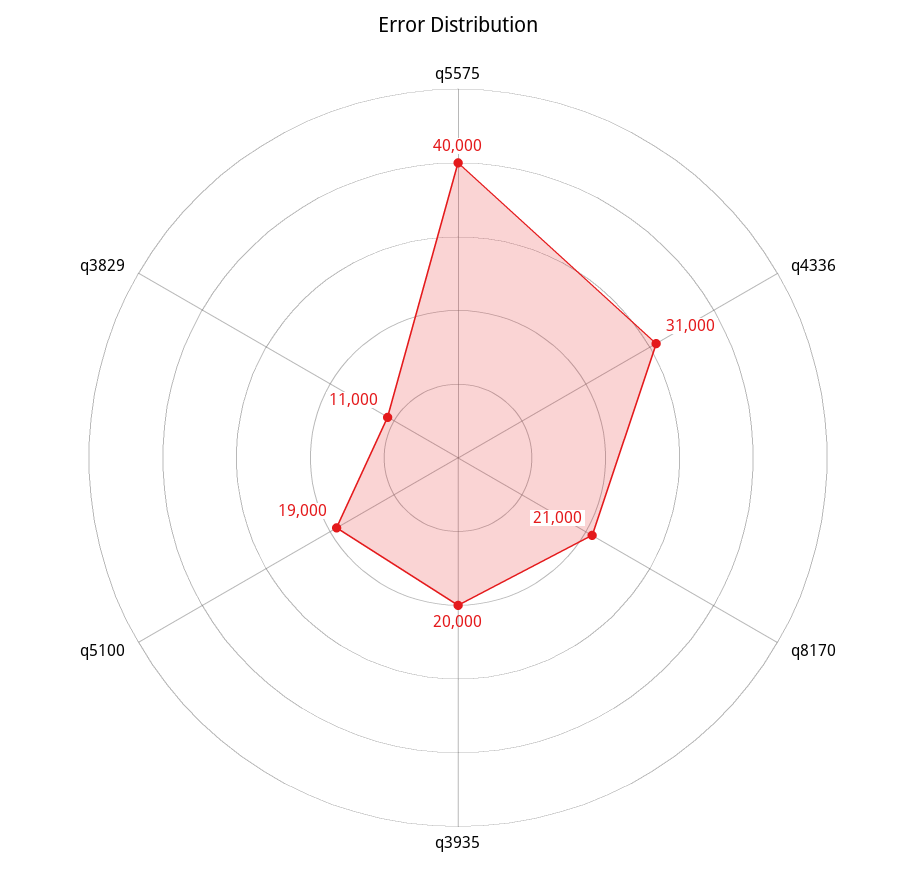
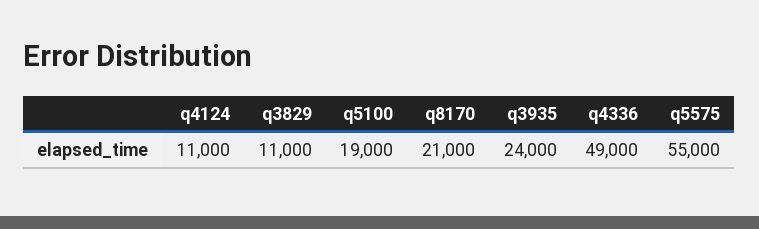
  {
-   "q5575": 40000,
+   "q5575": 55000,
-   "q4336": 31000,
+   "q4336": 49000,
    "q8170": 21000,
-   "q3935": 20000,
+   "q3935": 24000,
    "q5100": 19000,
-   "q3829": 11000
+   "q3829": 11000,
+   "q4124": 11000
  }

